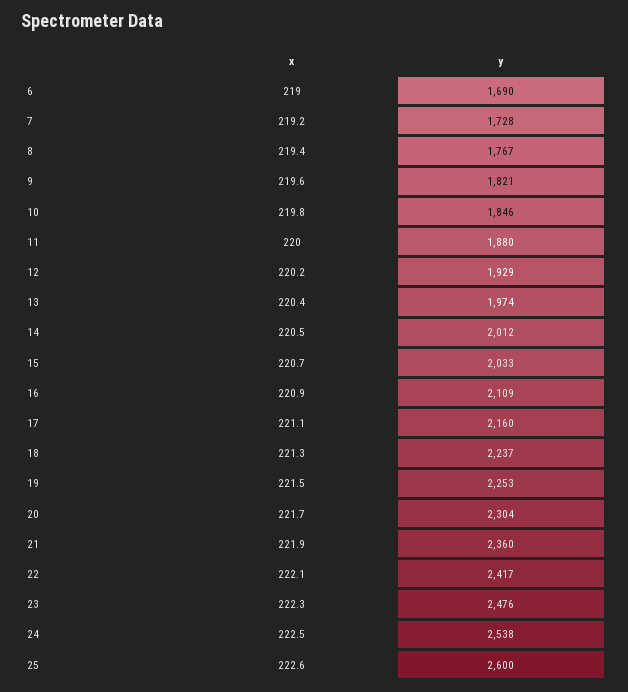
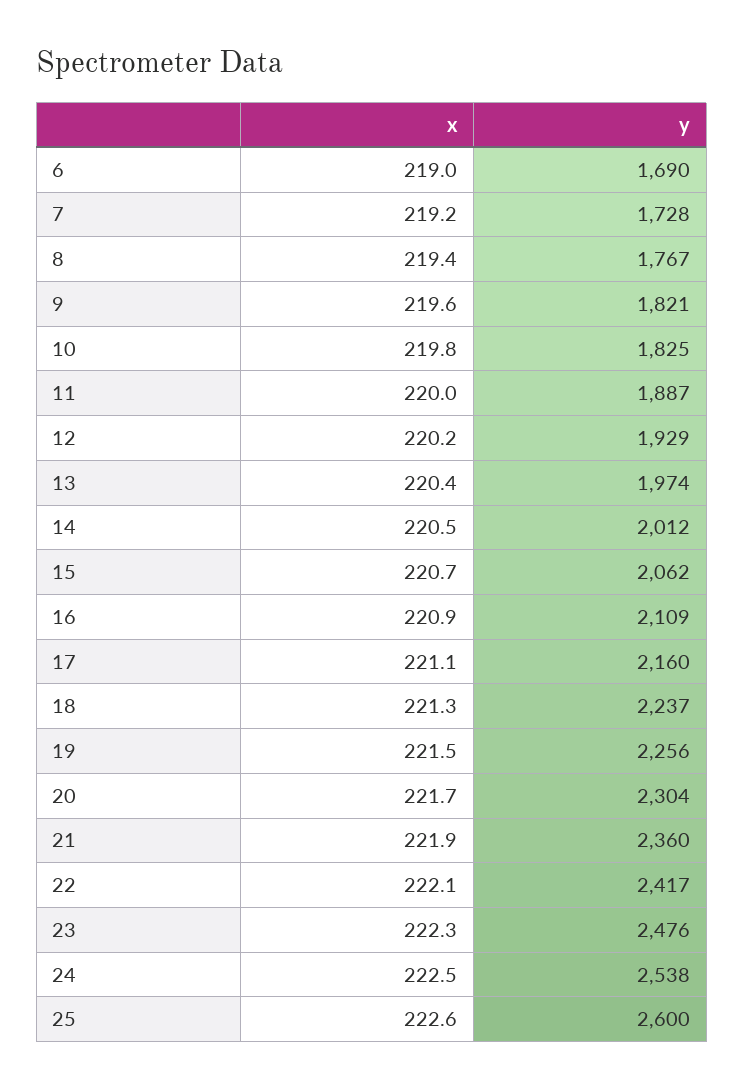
  {
    "x": {
      "6": 219,
      "7": 219.2,
      "8": 219.4,
      "9": 219.6,
      "10": 219.8,
      "11": 220,
      "12": 220.2,
      "13": 220.4,
      "14": 220.5,
      "15": 220.7,
      "16": 220.9,
      "17": 221.1,
      "18": 221.3,
      "19": 221.5,
      "20": 221.7,
      "21": 221.9,
      "22": 222.1,
      "23": 222.3,
      "24": 222.5,
      "25": 222.6
    },
    "y": {
      "6": 1690,
      "7": 1728,
      "8": 1767,
      "9": 1821,
-     "10": 1846,
+     "10": 1825,
-     "11": 1880,
+     "11": 1887,
      "12": 1929,
      "13": 1974,
      "14": 2012,
-     "15": 2033,
+     "15": 2062,
      "16": 2109,
      "17": 2160,
      "18": 2237,
-     "19": 2253,
+     "19": 2256,
      "20": 2304,
      "21": 2360,
      "22": 2417,
      "23": 2476,
      "24": 2538,
      "25": 2600
    }
  }

